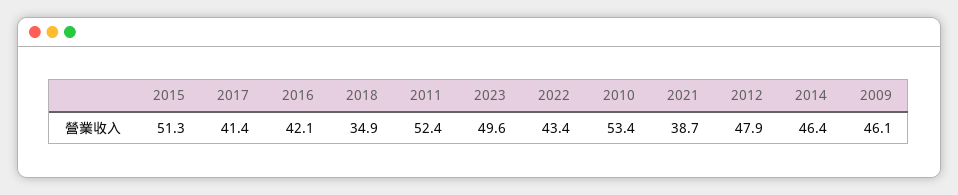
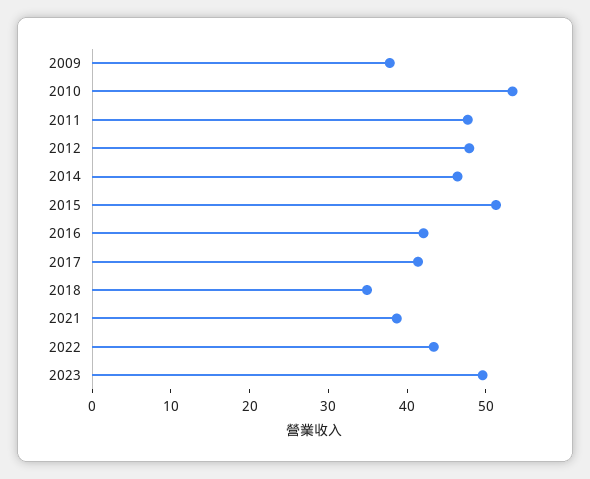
  {
    "2015": 51.3,
    "2017": 41.4,
    "2016": 42.1,
    "2018": 34.9,
-   "2011": 52.4,
+   "2011": 48,
    "2023": 49.6,
    "2022": 43.4,
    "2010": 53.4,
    "2021": 38.7,
    "2012": 47.9,
    "2014": 46.4,
-   "2009": 46.1
+   "2009": 38
  }

